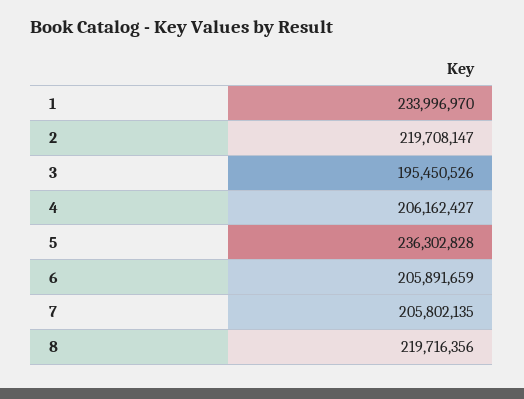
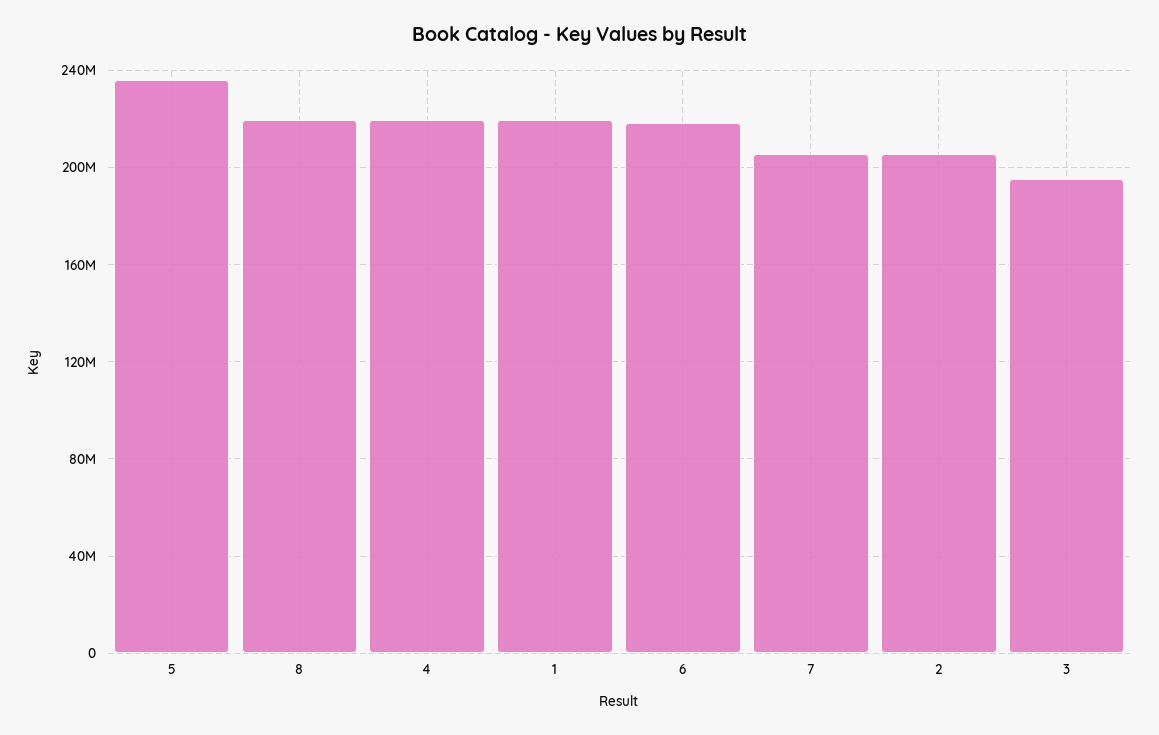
  {
-   "1": 233996970,
+   "1": 220000000,
-   "2": 219708147,
+   "2": 205000000,
    "3": 195450526,
-   "4": 206162427,
+   "4": 220000000,
    "5": 236302828,
-   "6": 205891659,
+   "6": 220000000,
    "7": 205802135,
    "8": 219716356
  }

